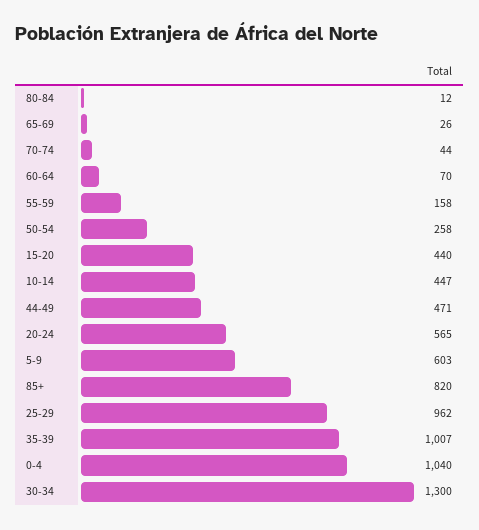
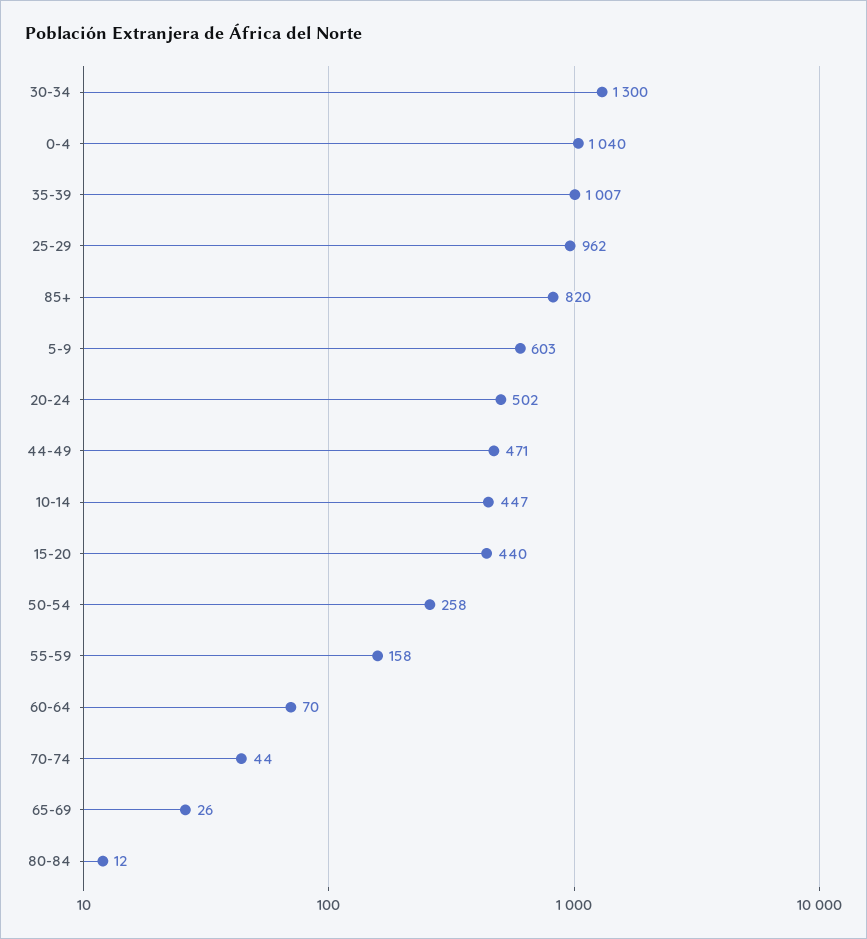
  {
    "80-84": 12,
    "65-69": 26,
    "70-74": 44,
    "60-64": 70,
    "55-59": 158,
    "50-54": 258,
    "15-20": 440,
    "10-14": 447,
    "44-49": 471,
-   "20-24": 565,
+   "20-24": 502,
    "5-9": 603,
    "85+": 820,
    "25-29": 962,
    "35-39": 1007,
    "0-4": 1040,
    "30-34": 1300
  }

